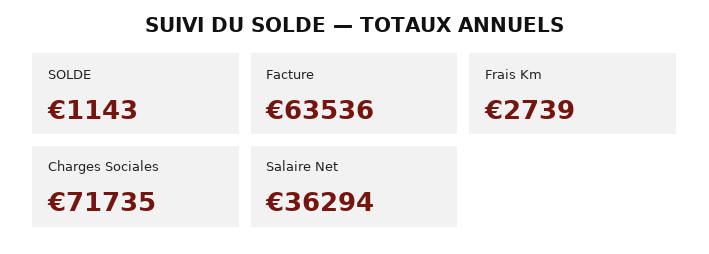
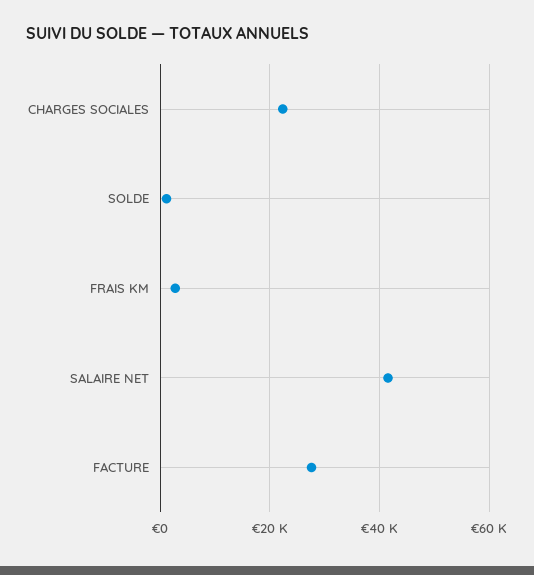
  {
    "SOLDE": 1143,
-   "Facture": 63536,
+   "Facture": 28000,
    "Frais Km": 2739,
-   "Charges Sociales": 71735,
+   "Charges Sociales": 22000,
-   "Salaire Net": 36294
+   "Salaire Net": 42000
  }

